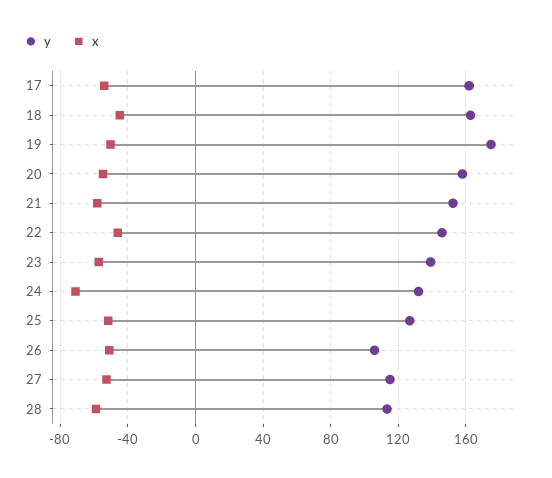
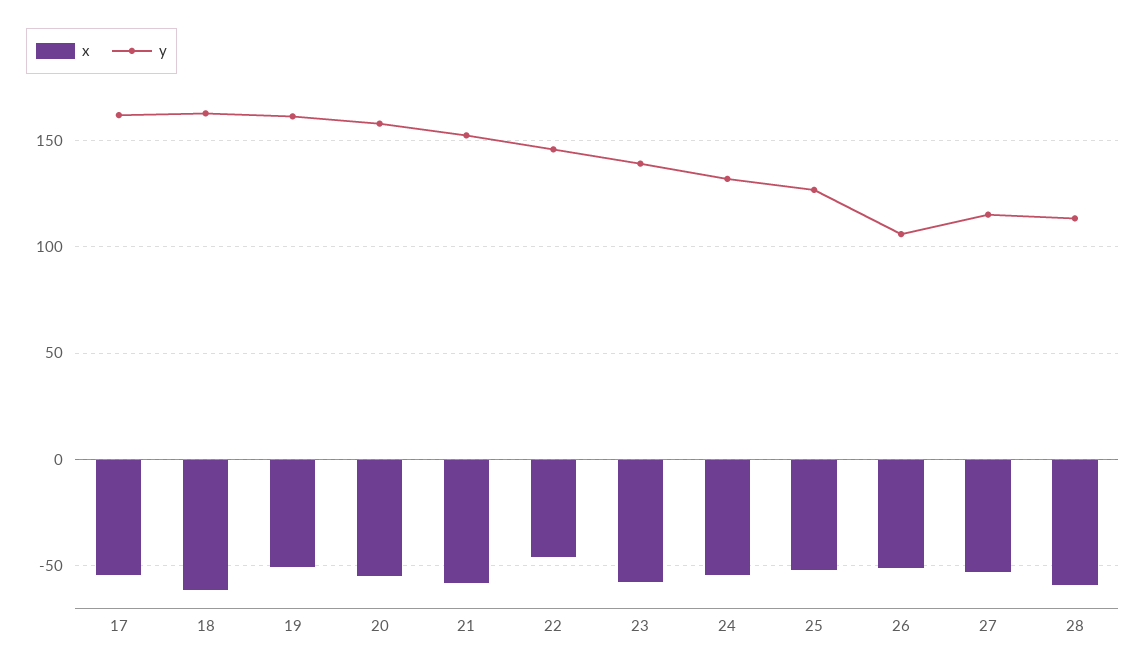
  {
    "y": {
      "17": 160,
      "18": 165,
-     "19": 175,
+     "19": 160,
      "20": 160,
      "21": 155,
      "22": 145,
      "23": 140,
      "24": 130,
      "25": 125,
      "26": 105,
      "27": 115,
      "28": 115
    },
    "x": {
      "17": -55,
-     "18": -45,
+     "18": -60,
      "19": -50,
      "20": -55,
      "21": -60,
      "22": -45,
      "23": -55,
-     "24": -70,
+     "24": -55,
      "25": -50,
      "26": -50,
      "27": -55,
      "28": -60
    }
  }

